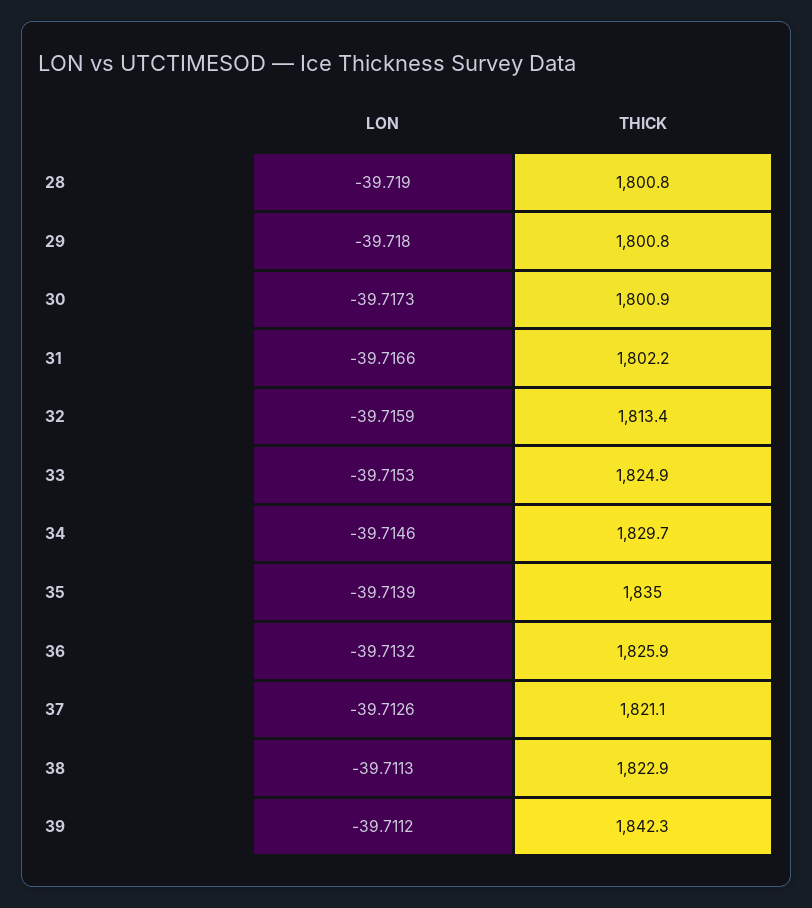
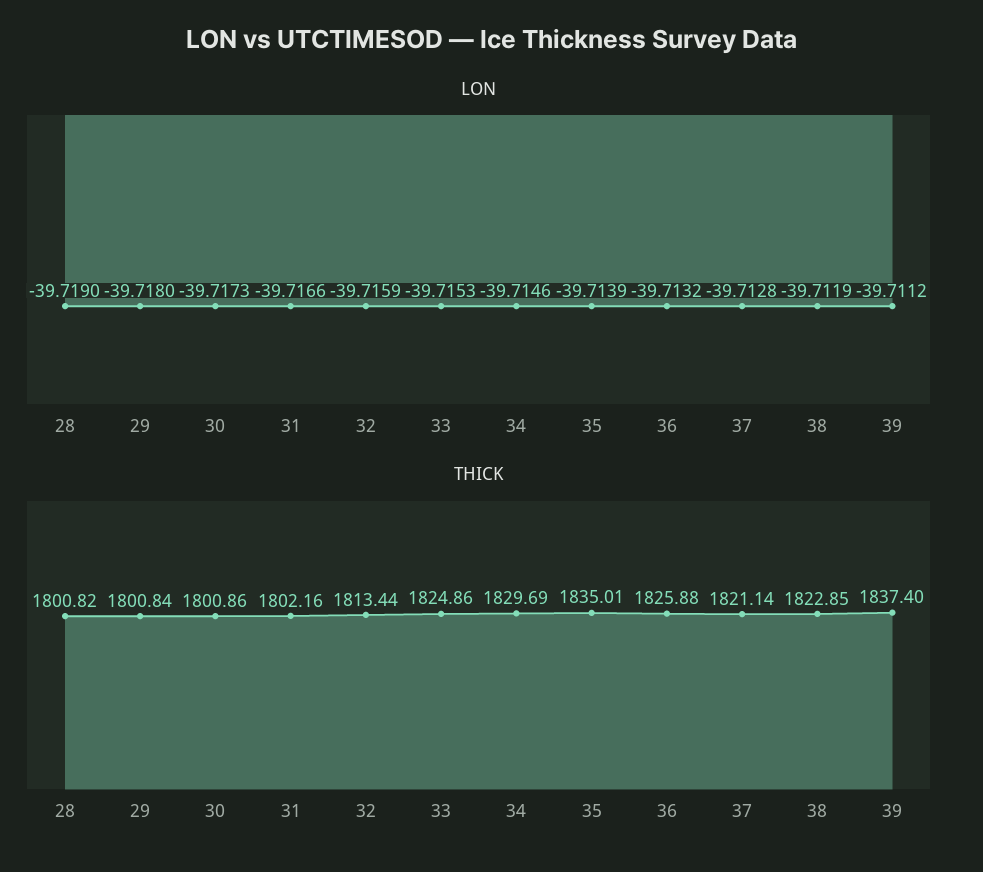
  {
    "LON": {
      "28": -39.719,
      "29": -39.718,
      "30": -39.7173,
      "31": -39.7166,
      "32": -39.7159,
      "33": -39.7153,
      "34": -39.7146,
      "35": -39.7139,
      "36": -39.7132,
-     "37": -39.7126,
+     "37": -39.7128,
-     "38": -39.7113,
+     "38": -39.7119,
      "39": -39.7112
    },
    "THICK": {
      "28": 1800.82,
      "29": 1800.84,
      "30": 1800.86,
      "31": 1802.16,
      "32": 1813.44,
      "33": 1824.86,
      "34": 1829.69,
      "35": 1835.01,
      "36": 1825.88,
      "37": 1821.14,
      "38": 1822.85,
-     "39": 1842.3
+     "39": 1837.4
    }
  }

